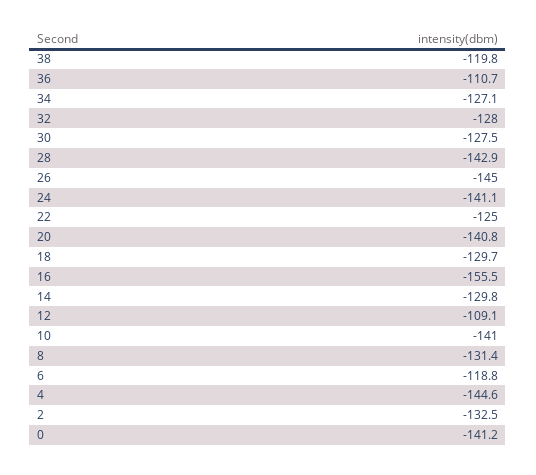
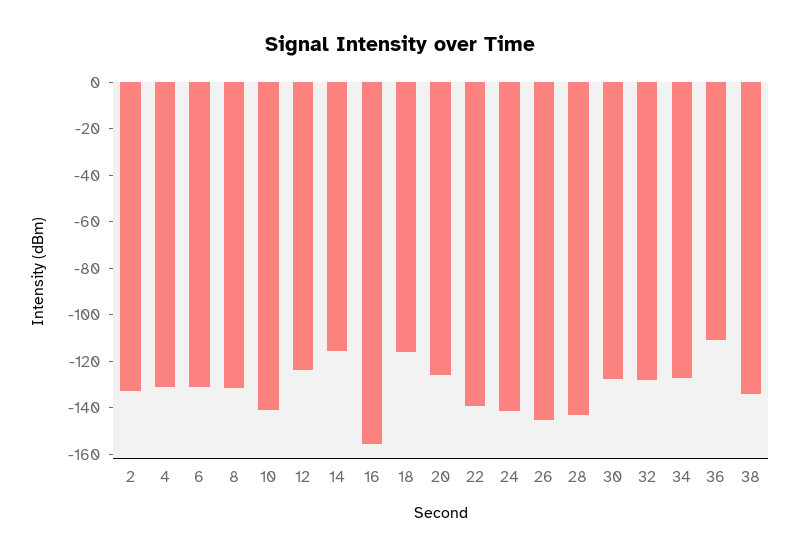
  {
-   "38": -119.8,
+   "38": -135,
    "36": -110.7,
    "34": -127.1,
    "32": -128,
    "30": -127.5,
    "28": -142.9,
    "26": -145,
    "24": -141.1,
-   "22": -125,
+   "22": -140,
-   "20": -140.8,
+   "20": -125,
-   "18": -129.7,
+   "18": -115,
    "16": -155.5,
-   "14": -129.8,
+   "14": -115,
-   "12": -109.1,
+   "12": -125,
    "10": -141,
    "8": -131.4,
-   "6": -118.8,
+   "6": -130,
-   "4": -144.6,
+   "4": -130,
-   "2": -132.5,
+   "2": -132.5
-   "0": -141.2
  }

